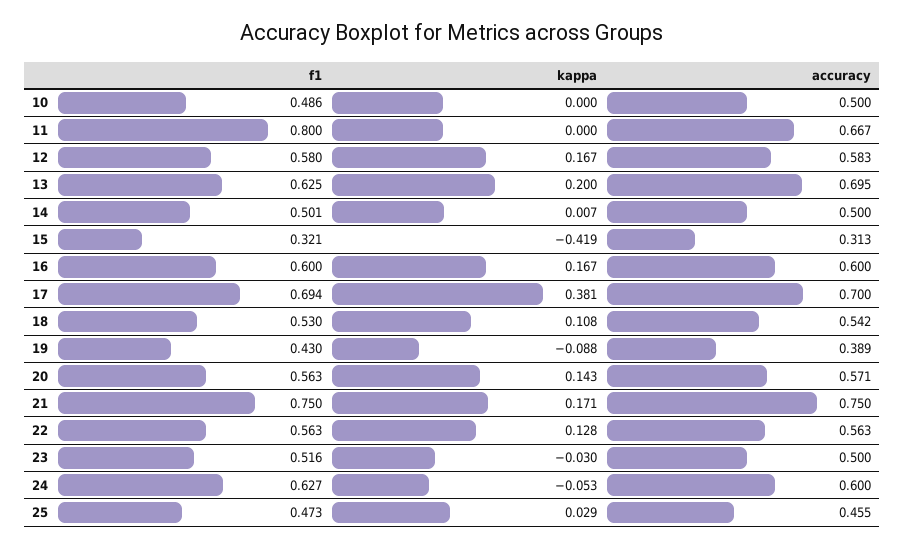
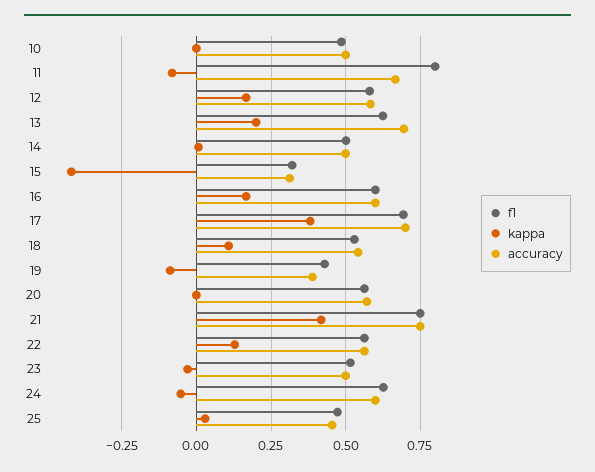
  {
    "f1": {
      "10": 0.486,
      "11": 0.8,
      "12": 0.58,
      "13": 0.625,
      "14": 0.501,
      "15": 0.321,
      "16": 0.6,
      "17": 0.694,
      "18": 0.53,
      "19": 0.43,
      "20": 0.563,
      "21": 0.75,
      "22": 0.563,
      "23": 0.516,
      "24": 0.627,
      "25": 0.473
    },
    "kappa": {
      "10": 0,
-     "11": 0,
+     "11": -0.075,
      "12": 0.167,
      "13": 0.2,
      "14": 0.007,
      "15": -0.419,
      "16": 0.167,
      "17": 0.381,
      "18": 0.108,
      "19": -0.088,
-     "20": 0.143,
+     "20": 0,
-     "21": 0.171,
+     "21": 0.425,
      "22": 0.128,
      "23": -0.03,
      "24": -0.053,
      "25": 0.029
    },
    "accuracy": {
      "10": 0.5,
      "11": 0.667,
      "12": 0.583,
      "13": 0.695,
      "14": 0.5,
      "15": 0.313,
      "16": 0.6,
      "17": 0.7,
      "18": 0.542,
      "19": 0.389,
      "20": 0.571,
      "21": 0.75,
      "22": 0.563,
      "23": 0.5,
      "24": 0.6,
      "25": 0.455
    }
  }

